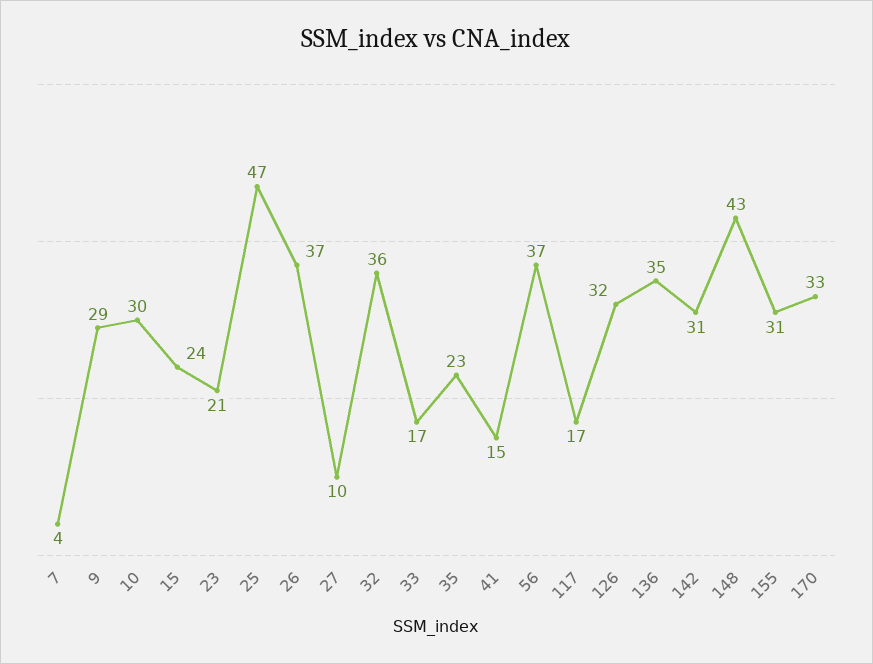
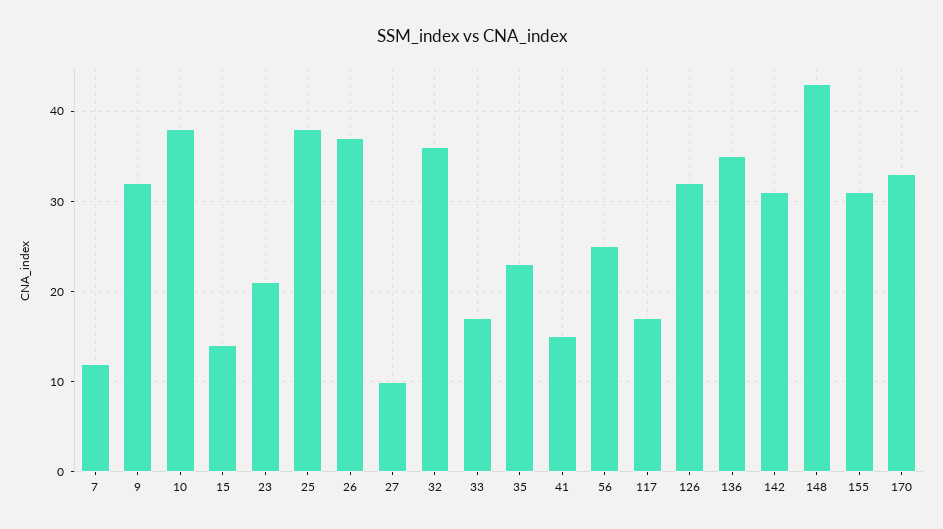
  {
-   "7": 4,
+   "7": 12,
-   "9": 29,
+   "9": 32,
-   "10": 30,
+   "10": 38,
-   "15": 24,
+   "15": 14,
    "23": 21,
-   "25": 47,
+   "25": 38,
    "26": 37,
    "27": 10,
    "32": 36,
    "33": 17,
    "35": 23,
    "41": 15,
-   "56": 37,
+   "56": 25,
    "117": 17,
    "126": 32,
    "136": 35,
    "142": 31,
    "148": 43,
    "155": 31,
    "170": 33
  }

